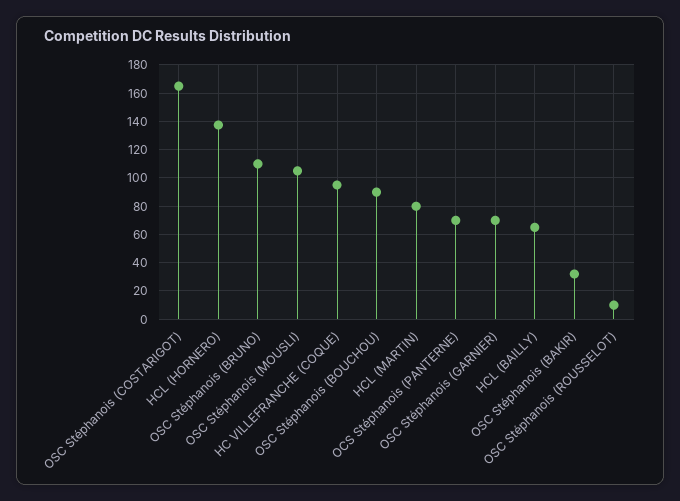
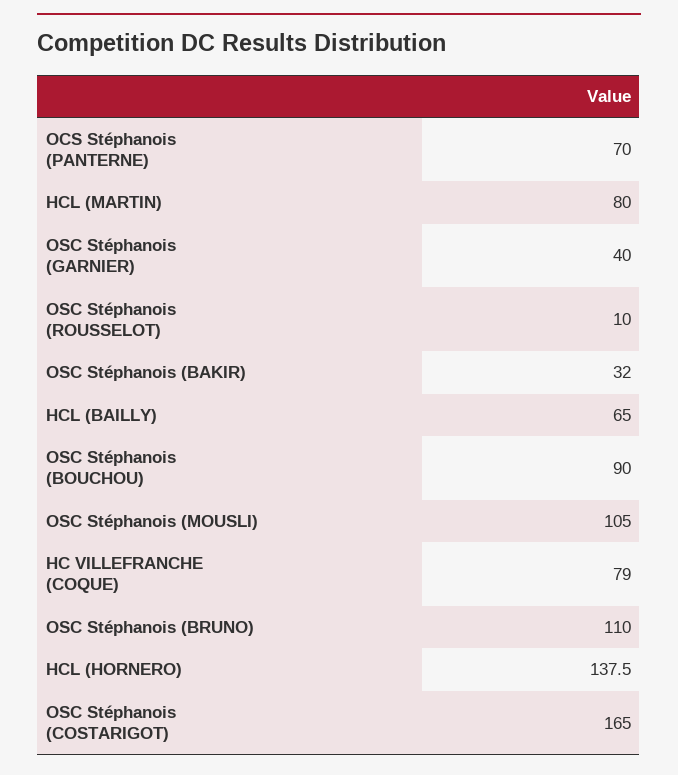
  {
    "OSC Stéphanois (COSTARIGOT)": 165,
    "HCL (HORNERO)": 137.5,
    "OSC Stéphanois (BRUNO)": 110,
    "OSC Stéphanois (MOUSLI)": 105,
-   "HC VILLEFRANCHE (COQUE)": 95,
+   "HC VILLEFRANCHE (COQUE)": 79,
    "OSC Stéphanois (BOUCHOU)": 90,
    "HCL (MARTIN)": 80,
    "OCS Stéphanois (PANTERNE)": 70,
-   "OSC Stéphanois (GARNIER)": 70,
+   "OSC Stéphanois (GARNIER)": 40,
    "HCL (BAILLY)": 65,
    "OSC Stéphanois (BAKIR)": 32,
    "OSC Stéphanois (ROUSSELOT)": 10
  }

